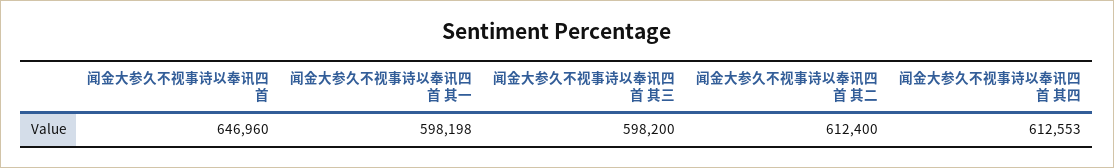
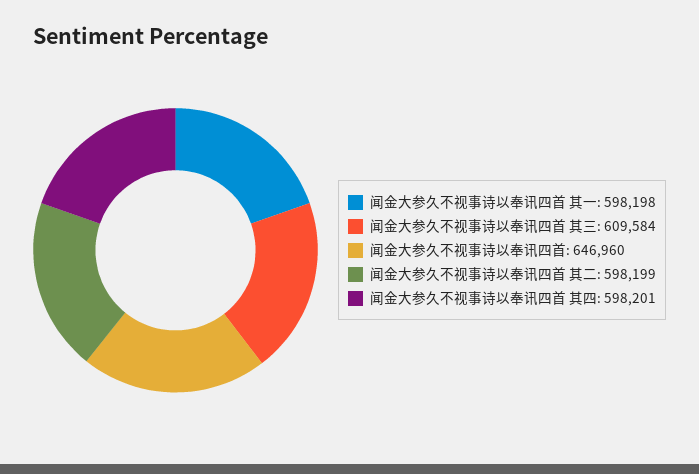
  {
    "闻金大参久不视事诗以奉讯四首": 646960,
    "闻金大参久不视事诗以奉讯四首 其一": 598198,
-   "闻金大参久不视事诗以奉讯四首 其三": 598200,
+   "闻金大参久不视事诗以奉讯四首 其三": 609584,
-   "闻金大参久不视事诗以奉讯四首 其二": 612400,
+   "闻金大参久不视事诗以奉讯四首 其二": 598199,
-   "闻金大参久不视事诗以奉讯四首 其四": 612553
+   "闻金大参久不视事诗以奉讯四首 其四": 598201
  }

